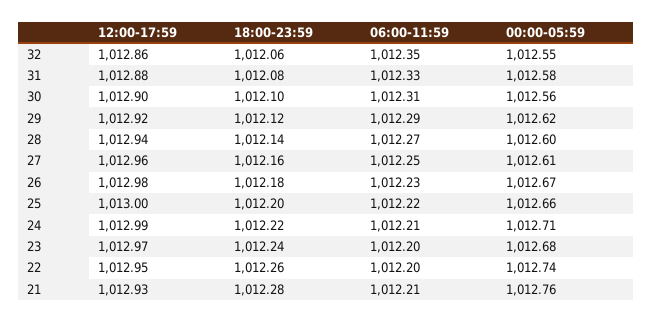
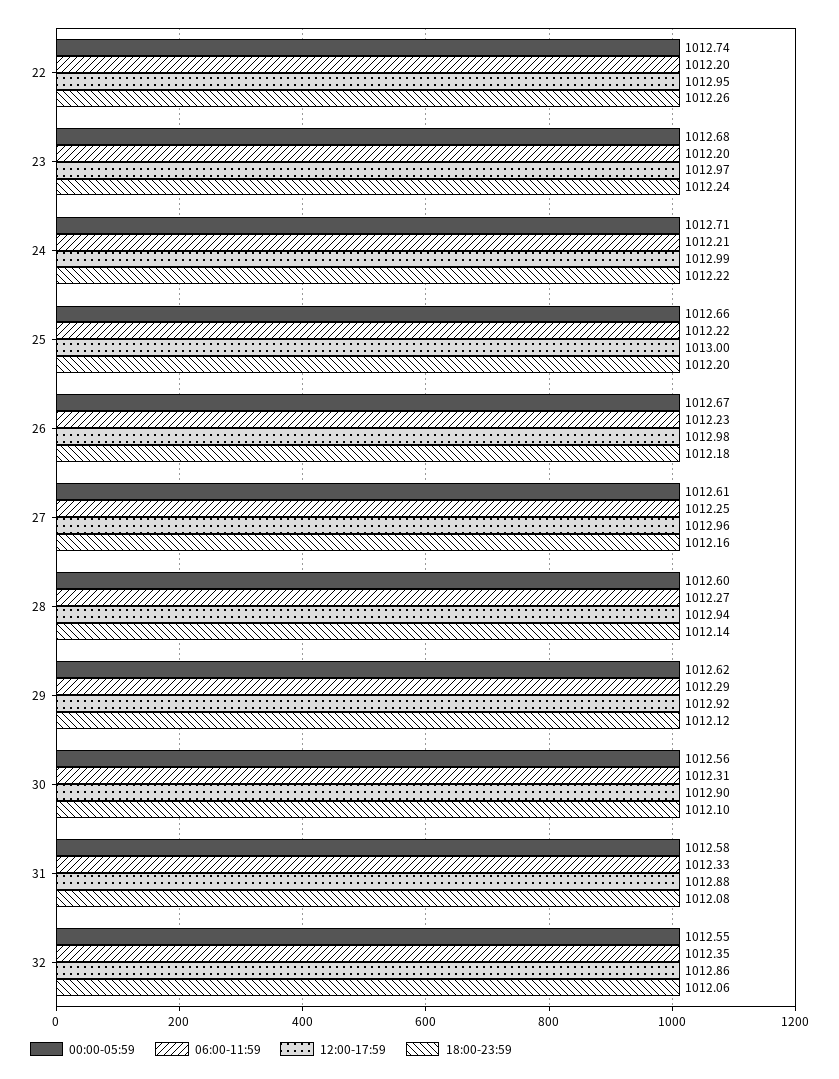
  {
    "12:00-17:59": {
      "32": 1012.86,
      "31": 1012.88,
      "30": 1012.9,
      "29": 1012.92,
      "28": 1012.94,
      "27": 1012.96,
      "26": 1012.98,
      "25": 1013,
      "24": 1012.99,
      "23": 1012.97,
-     "22": 1012.95,
+     "22": 1012.95
-     "21": 1012.93
    },
    "18:00-23:59": {
      "32": 1012.06,
      "31": 1012.08,
      "30": 1012.1,
      "29": 1012.12,
      "28": 1012.14,
      "27": 1012.16,
      "26": 1012.18,
      "25": 1012.2,
      "24": 1012.22,
      "23": 1012.24,
-     "22": 1012.26,
+     "22": 1012.26
-     "21": 1012.28
    },
    "06:00-11:59": {
      "32": 1012.35,
      "31": 1012.33,
      "30": 1012.31,
      "29": 1012.29,
      "28": 1012.27,
      "27": 1012.25,
      "26": 1012.23,
      "25": 1012.22,
      "24": 1012.21,
      "23": 1012.2,
-     "22": 1012.2,
+     "22": 1012.2
-     "21": 1012.21
    },
    "00:00-05:59": {
      "32": 1012.55,
      "31": 1012.58,
      "30": 1012.56,
      "29": 1012.62,
      "28": 1012.6,
      "27": 1012.61,
      "26": 1012.67,
      "25": 1012.66,
      "24": 1012.71,
      "23": 1012.68,
-     "22": 1012.74,
+     "22": 1012.74
-     "21": 1012.76
    }
  }

